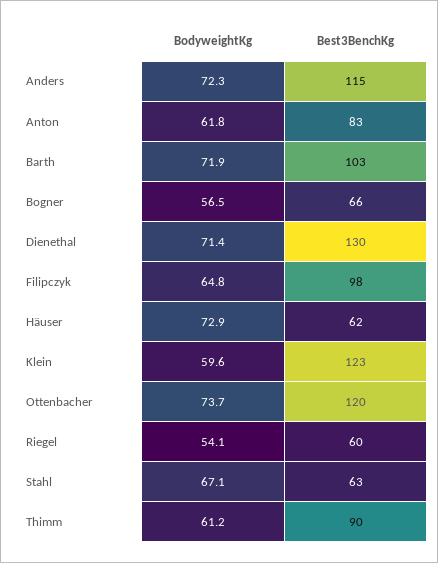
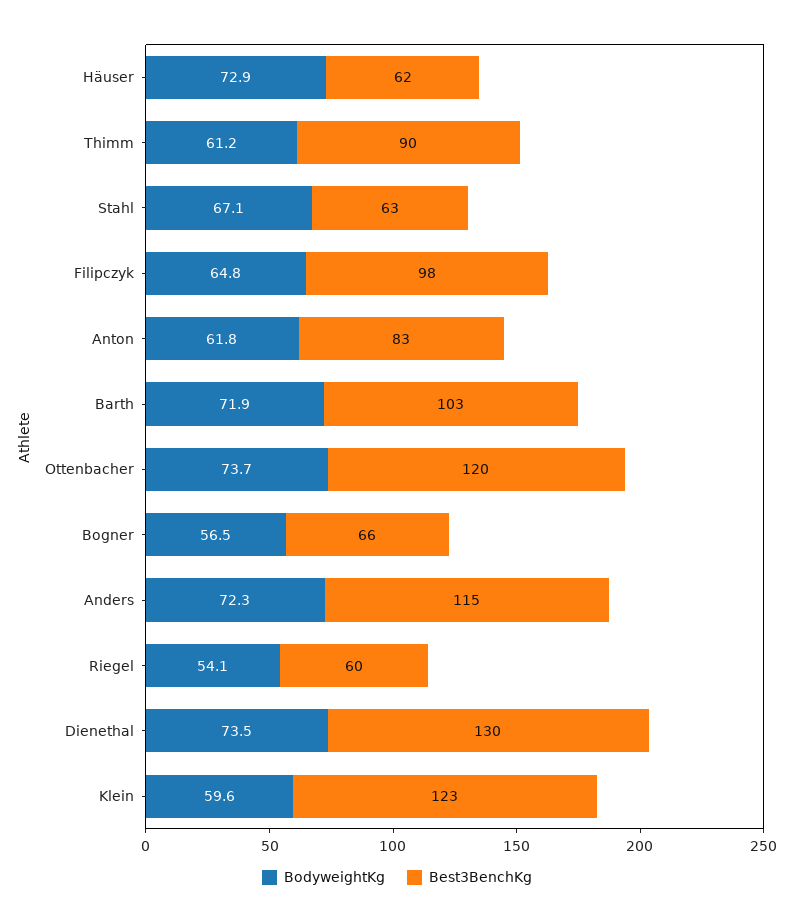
  {
    "BodyweightKg": {
      "Anders": 72.3,
      "Anton": 61.8,
      "Barth": 71.9,
      "Bogner": 56.5,
-     "Dienethal": 71.4,
+     "Dienethal": 73.5,
      "Filipczyk": 64.8,
      "Häuser": 72.9,
      "Klein": 59.6,
      "Ottenbacher": 73.7,
      "Riegel": 54.1,
      "Stahl": 67.1,
      "Thimm": 61.2
    },
    "Best3BenchKg": {
      "Anders": 115,
      "Anton": 83,
      "Barth": 103,
      "Bogner": 66,
      "Dienethal": 130,
      "Filipczyk": 98,
      "Häuser": 62,
      "Klein": 123,
      "Ottenbacher": 120,
      "Riegel": 60,
      "Stahl": 63,
      "Thimm": 90
    }
  }

